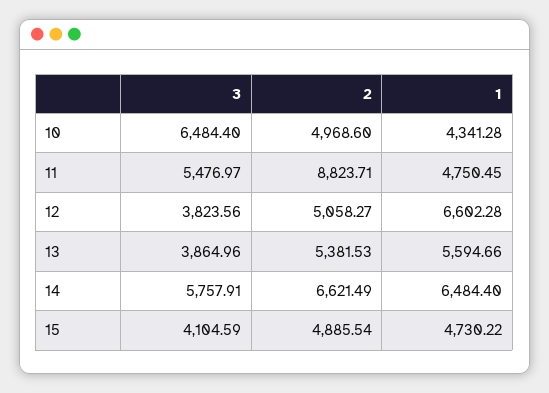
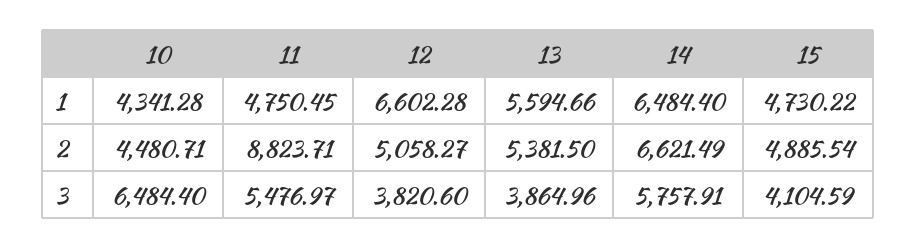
  {
    "3": {
      "10": 6484.4,
      "11": 5476.97,
-     "12": 3823.56,
+     "12": 3820.6,
      "13": 3864.96,
      "14": 5757.91,
      "15": 4104.59
    },
    "2": {
-     "10": 4968.6,
+     "10": 4480.71,
      "11": 8823.71,
      "12": 5058.27,
-     "13": 5381.53,
+     "13": 5381.5,
      "14": 6621.49,
      "15": 4885.54
    },
    "1": {
      "10": 4341.28,
      "11": 4750.45,
      "12": 6602.28,
      "13": 5594.66,
      "14": 6484.4,
      "15": 4730.22
    }
  }

